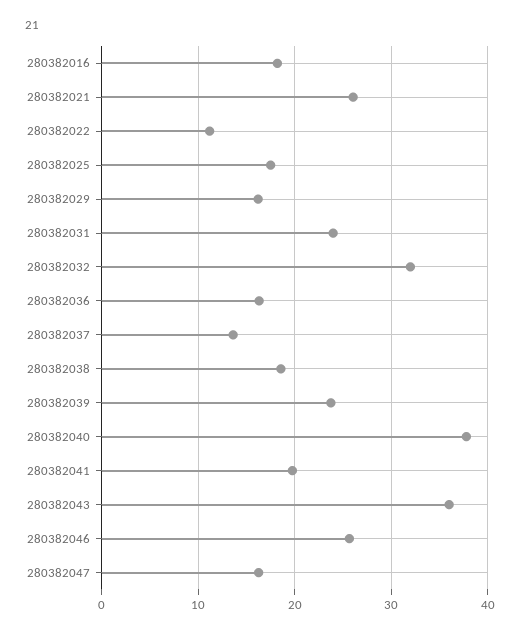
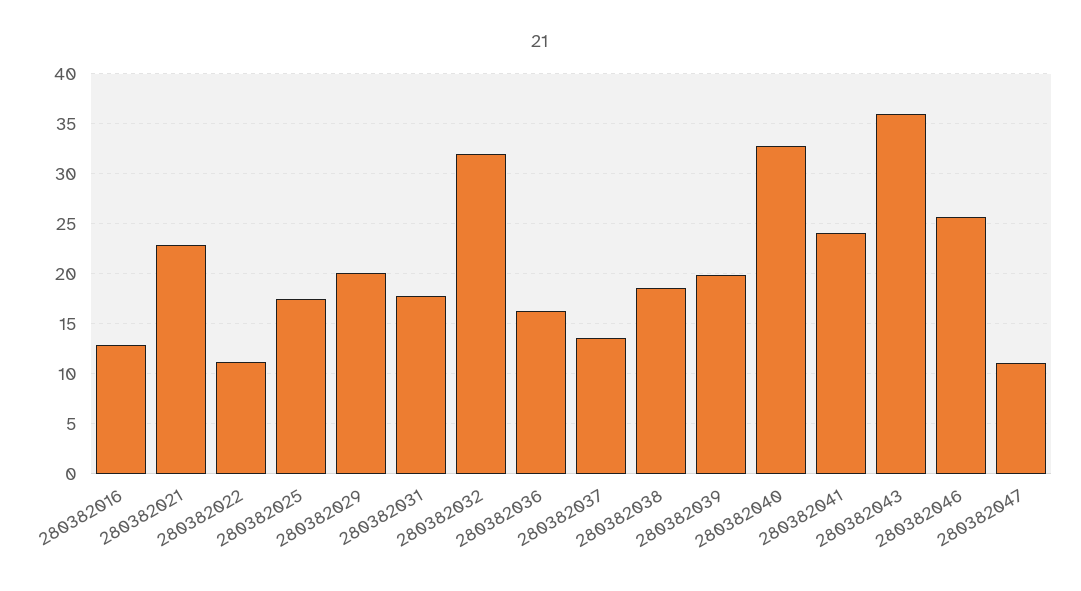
  {
-   "280382016": 18,
+   "280382016": 13,
-   "280382021": 26,
+   "280382021": 23,
    "280382022": 11,
    "280382025": 18,
-   "280382029": 16,
+   "280382029": 20,
-   "280382031": 24,
+   "280382031": 18,
    "280382032": 32,
    "280382036": 16,
    "280382037": 14,
    "280382038": 19,
-   "280382039": 24,
+   "280382039": 20,
-   "280382040": 38,
+   "280382040": 33,
-   "280382041": 20,
+   "280382041": 24,
    "280382043": 36,
    "280382046": 26,
-   "280382047": 16
+   "280382047": 11
  }

